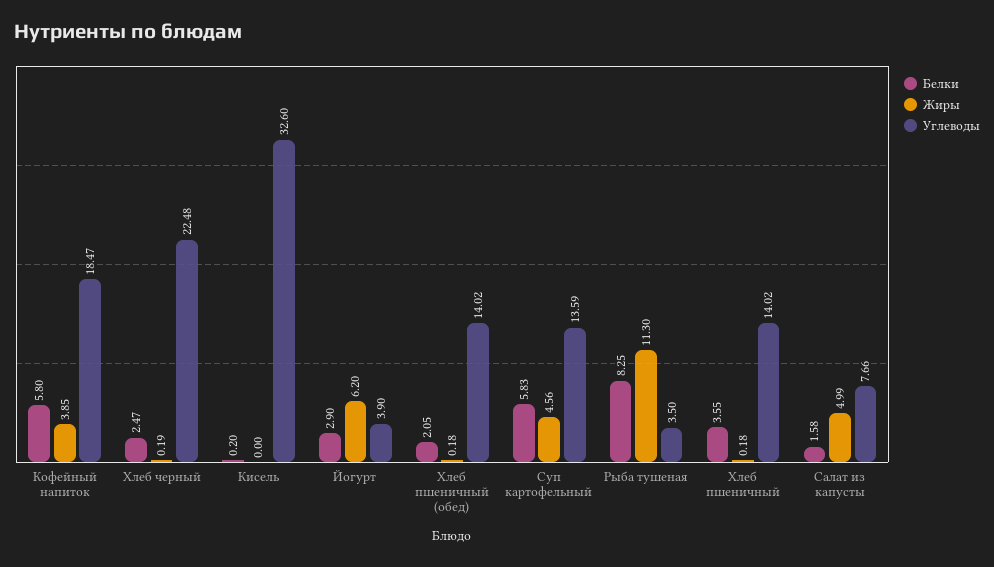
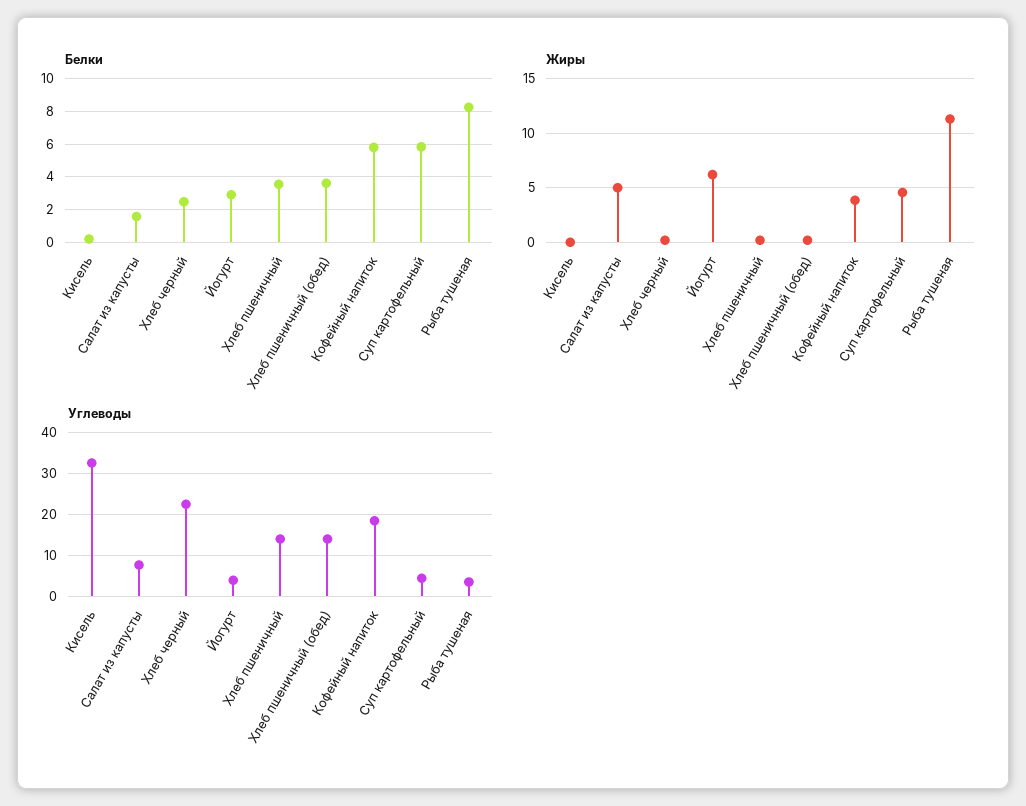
  {
    "Белки": {
      "Кофейный напиток": 5.8,
      "Хлеб черный": 2.47,
      "Кисель": 0.2,
      "Йогурт": 2.9,
-     "Хлеб пшеничный (обед)": 2.05,
+     "Хлеб пшеничный (обед)": 3.5,
      "Суп картофельный": 5.83,
      "Рыба тушеная": 8.25,
      "Хлеб пшеничный": 3.55,
      "Салат из капусты": 1.58
    },
    "Жиры": {
      "Кофейный напиток": 3.85,
      "Хлеб черный": 0.19,
      "Кисель": 0,
      "Йогурт": 6.2,
      "Хлеб пшеничный (обед)": 0.18,
      "Суп картофельный": 4.56,
      "Рыба тушеная": 11.3,
      "Хлеб пшеничный": 0.18,
      "Салат из капусты": 4.99
    },
    "Углеводы": {
      "Кофейный напиток": 18.47,
      "Хлеб черный": 22.48,
      "Кисель": 32.6,
      "Йогурт": 3.9,
      "Хлеб пшеничный (обед)": 14.02,
-     "Суп картофельный": 13.59,
+     "Суп картофельный": 4,
      "Рыба тушеная": 3.5,
      "Хлеб пшеничный": 14.02,
      "Салат из капусты": 7.66
    }
  }

